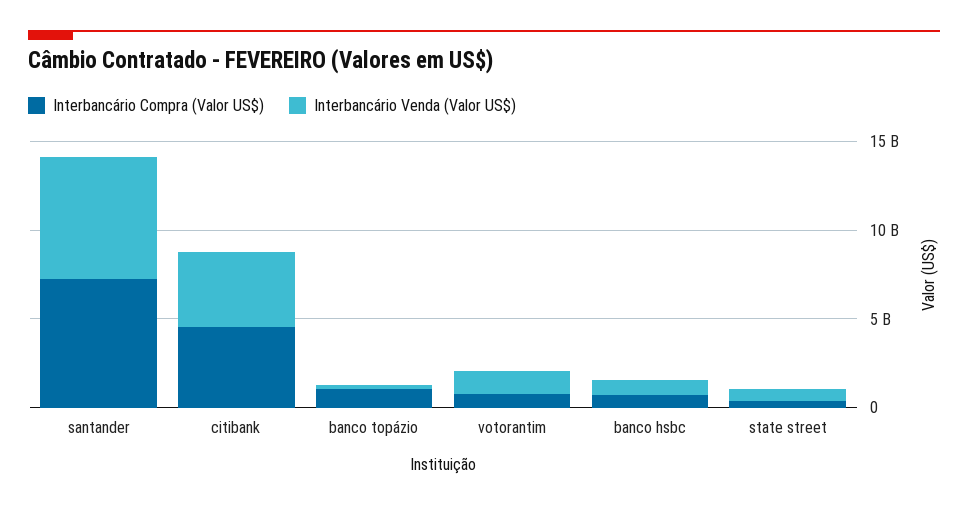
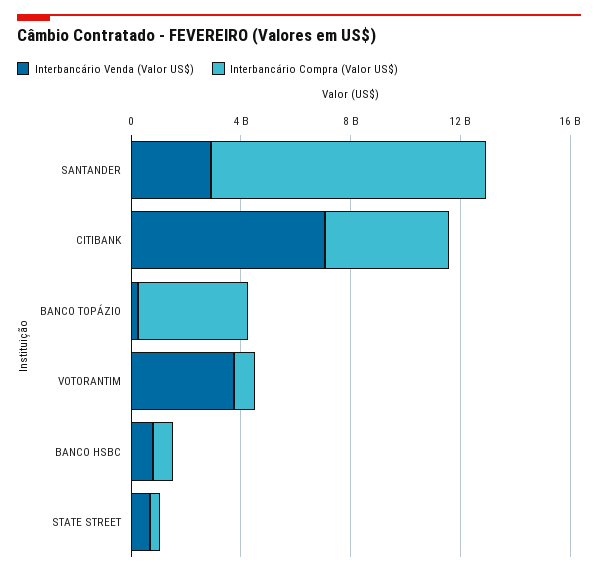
  {
    "Interbancário Compra (Valor US$)": {
-     "santander": 7000000000,
+     "santander": 10000000000,
      "citibank": 5000000000,
-     "banco topázio": 1000000000,
+     "banco topázio": 4000000000,
      "votorantim": 1000000000,
      "banco hsbc": 1000000000,
      "state street": 0
    },
    "Interbancário Venda (Valor US$)": {
-     "santander": 7000000000,
+     "santander": 3000000000,
-     "citibank": 4000000000,
+     "citibank": 7000000000,
      "banco topázio": 0,
-     "votorantim": 1000000000,
+     "votorantim": 4000000000,
      "banco hsbc": 1000000000,
      "state street": 1000000000
    }
  }

